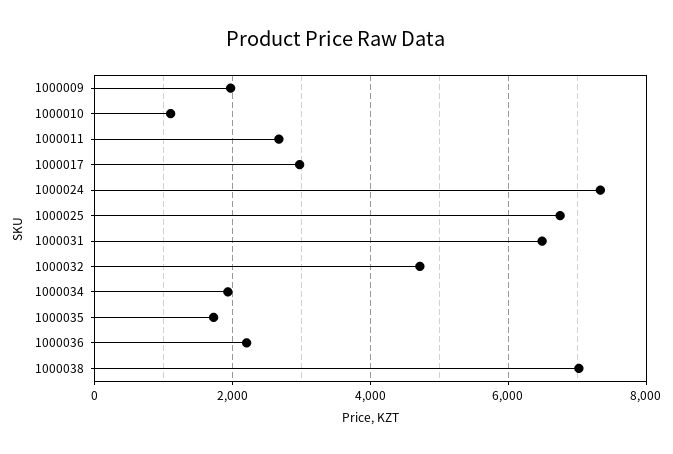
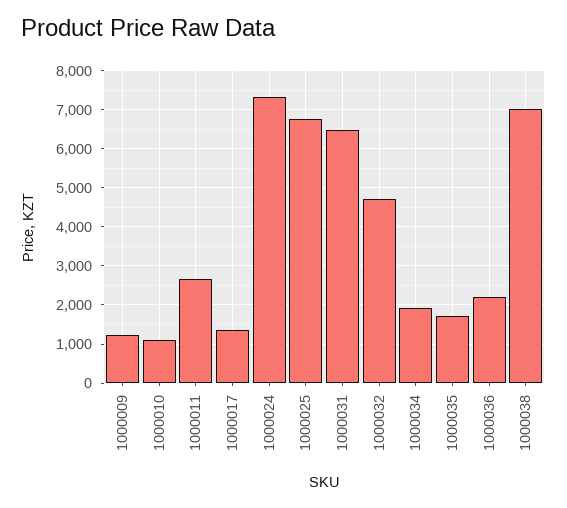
  {
-   "1000009": 2000,
+   "1000009": 1200,
    "1000010": 1200,
    "1000011": 2600,
-   "1000017": 3000,
+   "1000017": 1400,
    "1000024": 7400,
    "1000025": 6800,
    "1000031": 6400,
    "1000032": 4800,
    "1000034": 2000,
    "1000035": 1800,
    "1000036": 2200,
    "1000038": 7000
  }

